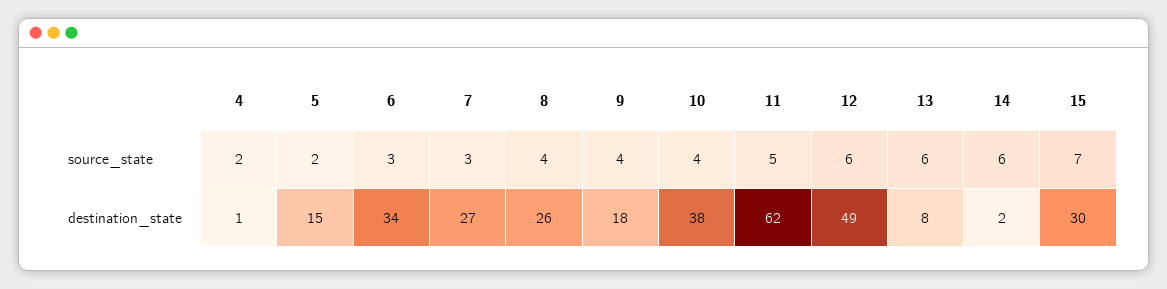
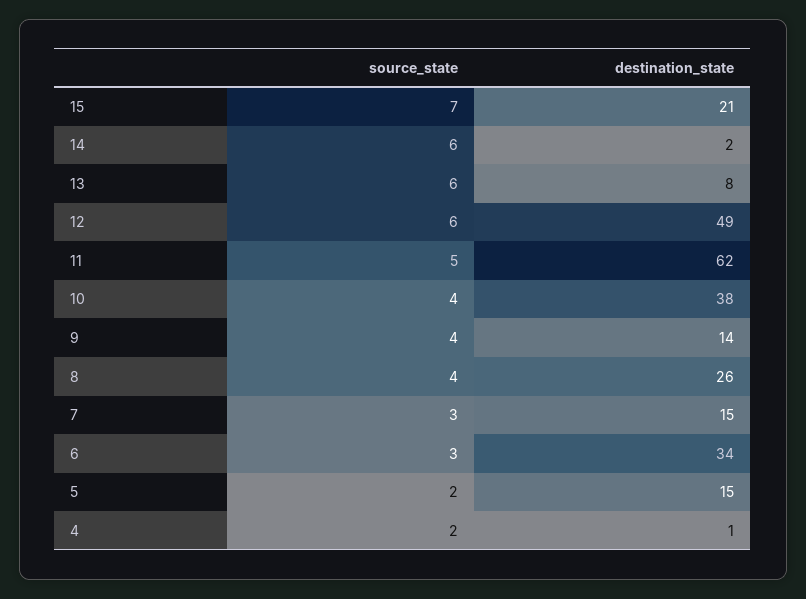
  {
    "4": {
      "source_state": 2,
      "destination_state": 1
    },
    "5": {
      "source_state": 2,
      "destination_state": 15
    },
    "6": {
      "source_state": 3,
      "destination_state": 34
    },
    "7": {
      "source_state": 3,
-     "destination_state": 27
+     "destination_state": 15
    },
    "8": {
      "source_state": 4,
      "destination_state": 26
    },
    "9": {
      "source_state": 4,
-     "destination_state": 18
+     "destination_state": 14
    },
    "10": {
      "source_state": 4,
      "destination_state": 38
    },
    "11": {
      "source_state": 5,
      "destination_state": 62
    },
    "12": {
      "source_state": 6,
      "destination_state": 49
    },
    "13": {
      "source_state": 6,
      "destination_state": 8
    },
    "14": {
      "source_state": 6,
      "destination_state": 2
    },
    "15": {
      "source_state": 7,
-     "destination_state": 30
+     "destination_state": 21
    }
  }

